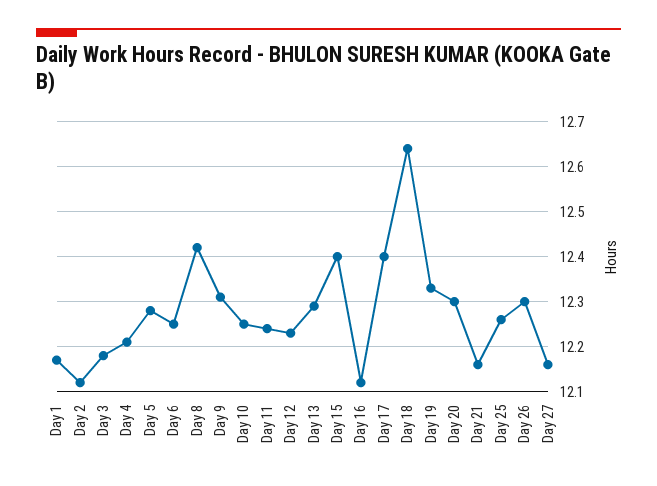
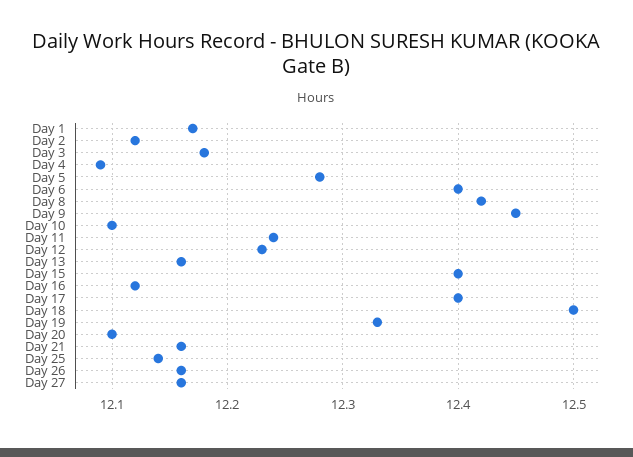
  {
    "Day 1": 12.17,
    "Day 2": 12.12,
    "Day 3": 12.18,
-   "Day 4": 12.2,
+   "Day 4": 12.09,
    "Day 5": 12.28,
-   "Day 6": 12.25,
+   "Day 6": 12.4,
    "Day 8": 12.42,
-   "Day 9": 12.3,
+   "Day 9": 12.45,
-   "Day 10": 12.25,
+   "Day 10": 12.1,
    "Day 11": 12.24,
    "Day 12": 12.23,
-   "Day 13": 12.3,
+   "Day 13": 12.16,
    "Day 15": 12.4,
    "Day 16": 12.12,
    "Day 17": 12.4,
-   "Day 18": 12.65,
+   "Day 18": 12.5,
    "Day 19": 12.33,
-   "Day 20": 12.3,
+   "Day 20": 12.1,
    "Day 21": 12.16,
-   "Day 25": 12.25,
+   "Day 25": 12.14,
-   "Day 26": 12.3,
+   "Day 26": 12.16,
    "Day 27": 12.16
  }

